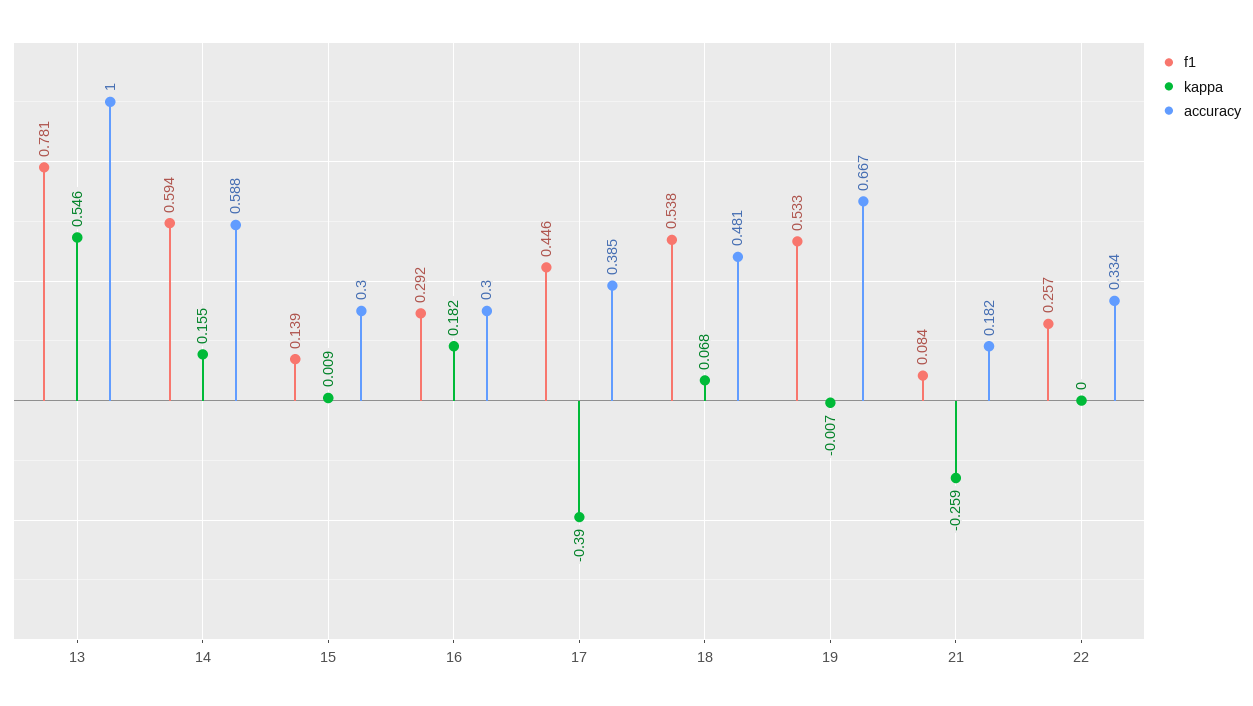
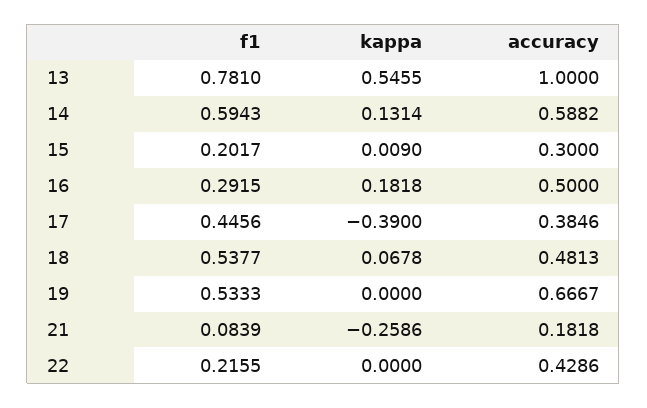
  {
    "f1": {
      "13": 0.781,
      "14": 0.5943,
-     "15": 0.139,
+     "15": 0.2017,
      "16": 0.2915,
      "17": 0.4456,
      "18": 0.5377,
      "19": 0.5333,
      "21": 0.0839,
-     "22": 0.257
+     "22": 0.2155
    },
    "kappa": {
      "13": 0.5455,
-     "14": 0.155,
+     "14": 0.1314,
      "15": 0.009,
      "16": 0.1818,
      "17": -0.39,
      "18": 0.0678,
-     "19": -0.007,
+     "19": 0,
      "21": -0.2586,
      "22": 0
    },
    "accuracy": {
      "13": 1,
      "14": 0.5882,
      "15": 0.3,
-     "16": 0.3,
+     "16": 0.5,
      "17": 0.3846,
      "18": 0.4813,
      "19": 0.6667,
      "21": 0.1818,
-     "22": 0.334
+     "22": 0.4286
    }
  }

